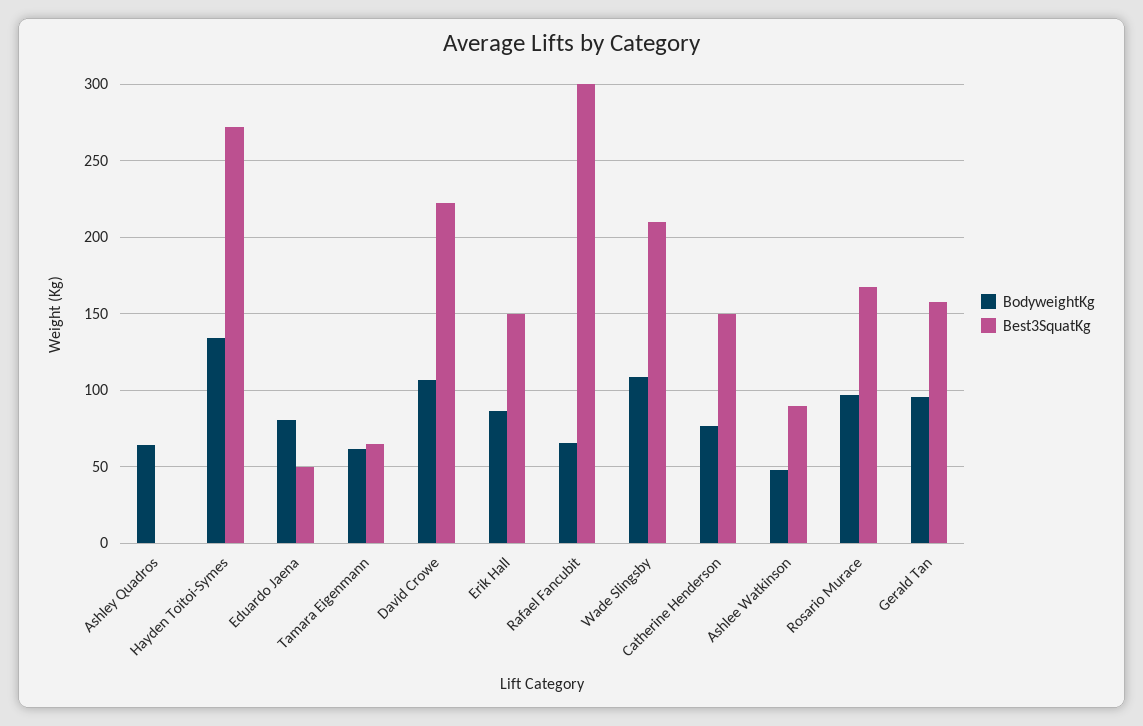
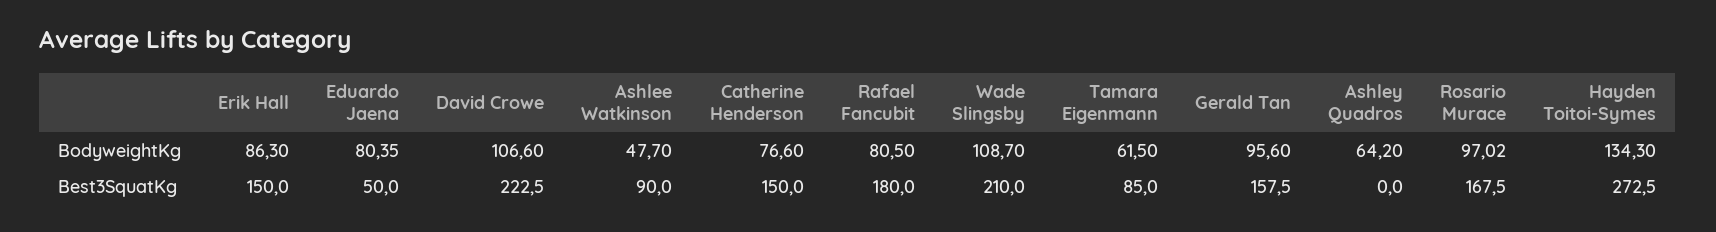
  {
    "BodyweightKg": {
      "Ashley Quadros": 64.2,
      "Hayden Toitoi-Symes": 134.3,
      "Eduardo Jaena": 80.35,
      "Tamara Eigenmann": 61.5,
      "David Crowe": 106.6,
      "Erik Hall": 86.3,
-     "Rafael Fancubit": 65,
+     "Rafael Fancubit": 80.5,
      "Wade Slingsby": 108.7,
      "Catherine Henderson": 76.6,
      "Ashlee Watkinson": 47.7,
      "Rosario Murace": 97.02,
      "Gerald Tan": 95.6
    },
    "Best3SquatKg": {
      "Ashley Quadros": 0,
      "Hayden Toitoi-Symes": 272.5,
      "Eduardo Jaena": 50,
-     "Tamara Eigenmann": 65,
+     "Tamara Eigenmann": 85,
      "David Crowe": 222.5,
      "Erik Hall": 150,
-     "Rafael Fancubit": 300,
+     "Rafael Fancubit": 180,
      "Wade Slingsby": 210,
      "Catherine Henderson": 150,
      "Ashlee Watkinson": 90,
      "Rosario Murace": 167.5,
      "Gerald Tan": 157.5
    }
  }

